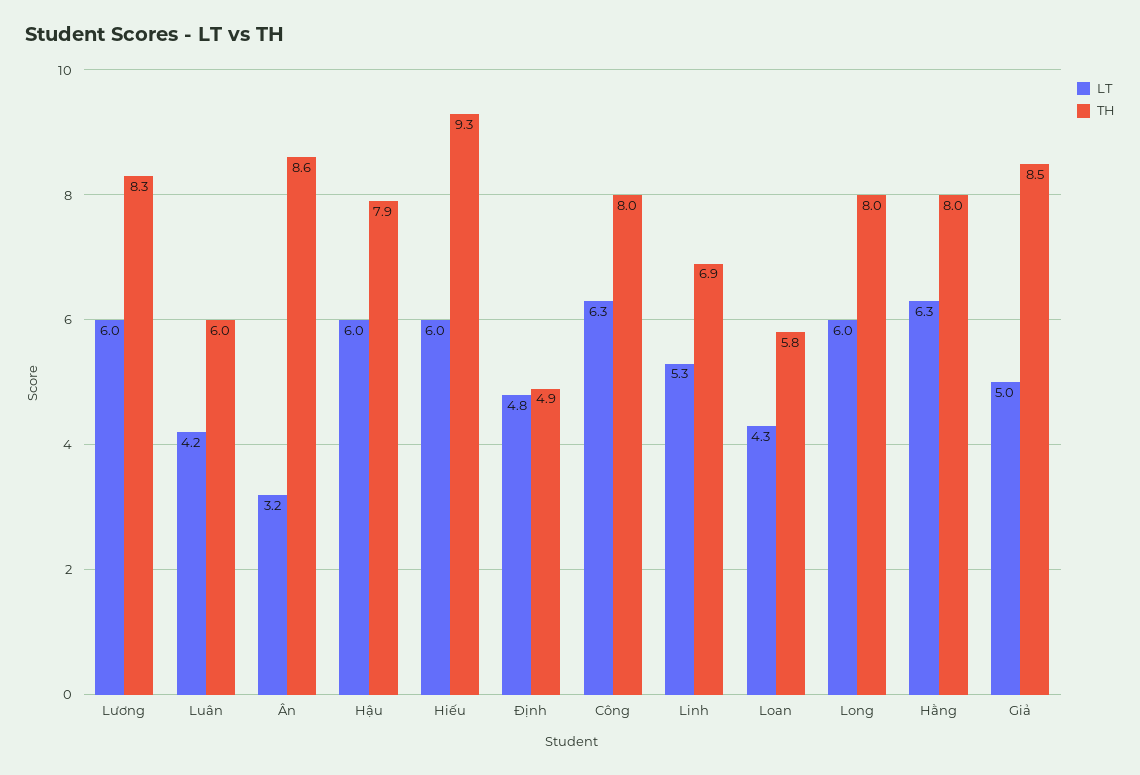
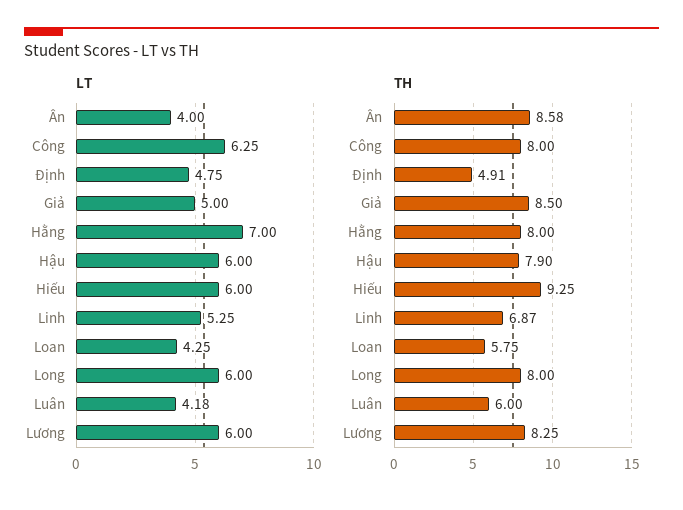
  {
    "LT": {
      "Lương": 6,
      "Luân": 4.18,
-     "Ân": 3.2,
+     "Ân": 4,
      "Hậu": 6,
      "Hiếu": 6,
      "Định": 4.75,
      "Công": 6.25,
      "Linh": 5.25,
      "Loan": 4.25,
      "Long": 6,
-     "Hằng": 6.3,
+     "Hằng": 7,
      "Giả": 5
    },
    "TH": {
      "Lương": 8.25,
      "Luân": 6,
      "Ân": 8.58,
      "Hậu": 7.9,
      "Hiếu": 9.25,
      "Định": 4.91,
      "Công": 8,
      "Linh": 6.87,
      "Loan": 5.75,
      "Long": 8,
      "Hằng": 8,
      "Giả": 8.5
    }
  }

